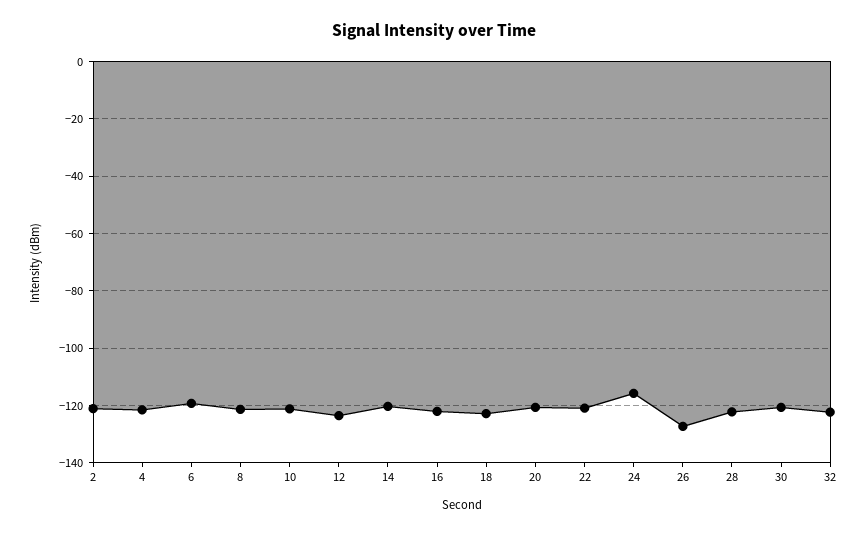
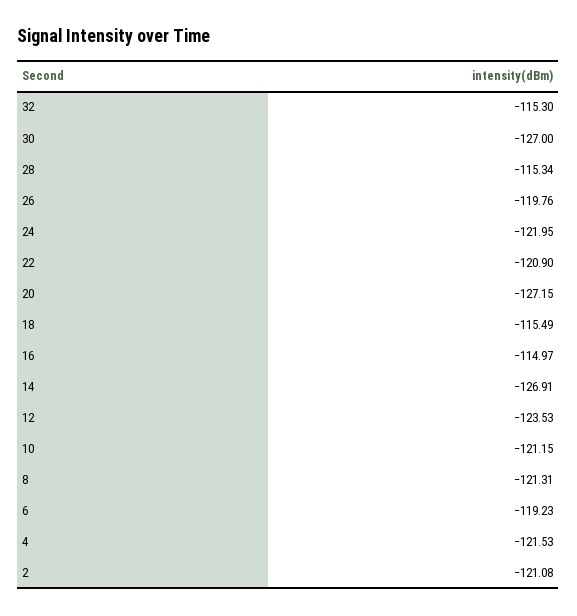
  {
    "2": -121.08,
    "4": -121.53,
    "6": -119.23,
    "8": -121.31,
    "10": -121.15,
    "12": -123.53,
-   "14": -120,
+   "14": -126.91,
-   "16": -122.5,
+   "16": -114.97,
-   "18": -122.5,
+   "18": -115.49,
-   "20": -120,
+   "20": -127.15,
    "22": -120.9,
-   "24": -115,
+   "24": -121.95,
-   "26": -127.5,
+   "26": -119.76,
-   "28": -122.5,
+   "28": -115.34,
-   "30": -120,
+   "30": -127,
-   "32": -122.5
+   "32": -115.3
  }

